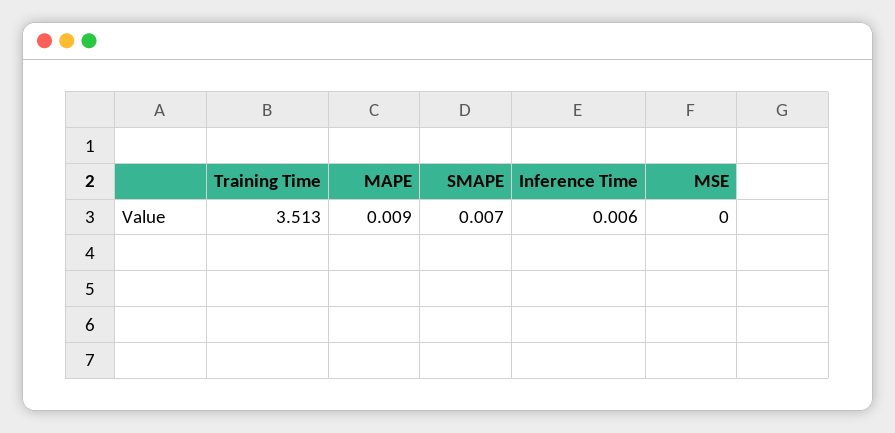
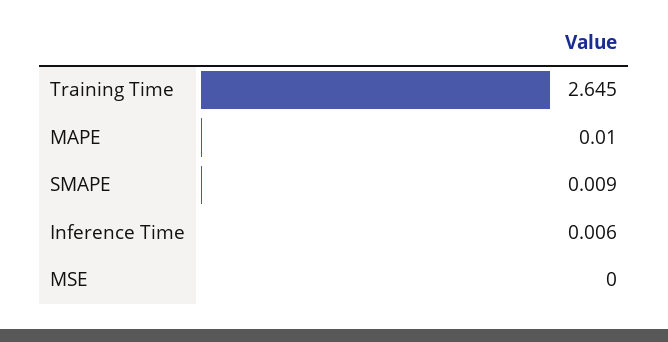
  {
-   "Training Time": 3.513,
+   "Training Time": 2.645,
-   "MAPE": 0.009,
+   "MAPE": 0.01,
-   "SMAPE": 0.007,
+   "SMAPE": 0.009,
    "Inference Time": 0.006,
    "MSE": 0
  }

